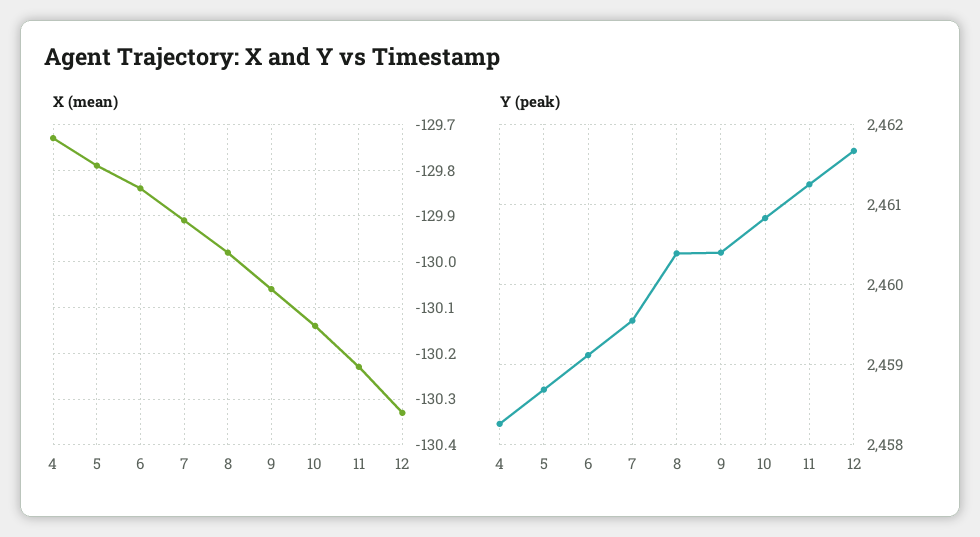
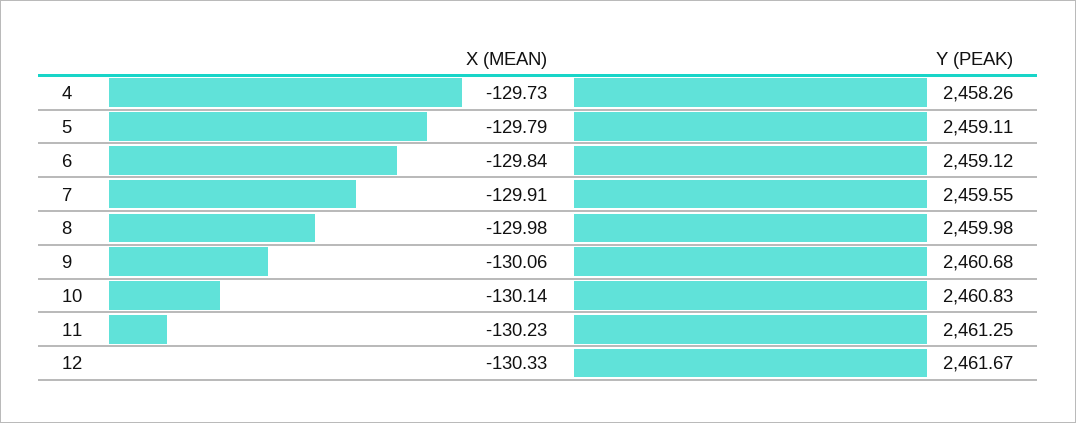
  {
    "X (mean)": {
      "4": -129.73,
      "5": -129.79,
      "6": -129.84,
      "7": -129.91,
      "8": -129.98,
      "9": -130.06,
      "10": -130.14,
      "11": -130.23,
      "12": -130.33
    },
    "Y (peak)": {
      "4": 2458.26,
-     "5": 2458.7,
+     "5": 2459.11,
      "6": 2459.12,
      "7": 2459.55,
-     "8": 2460.4,
+     "8": 2459.98,
-     "9": 2460.4,
+     "9": 2460.68,
      "10": 2460.83,
      "11": 2461.25,
      "12": 2461.67
    }
  }

